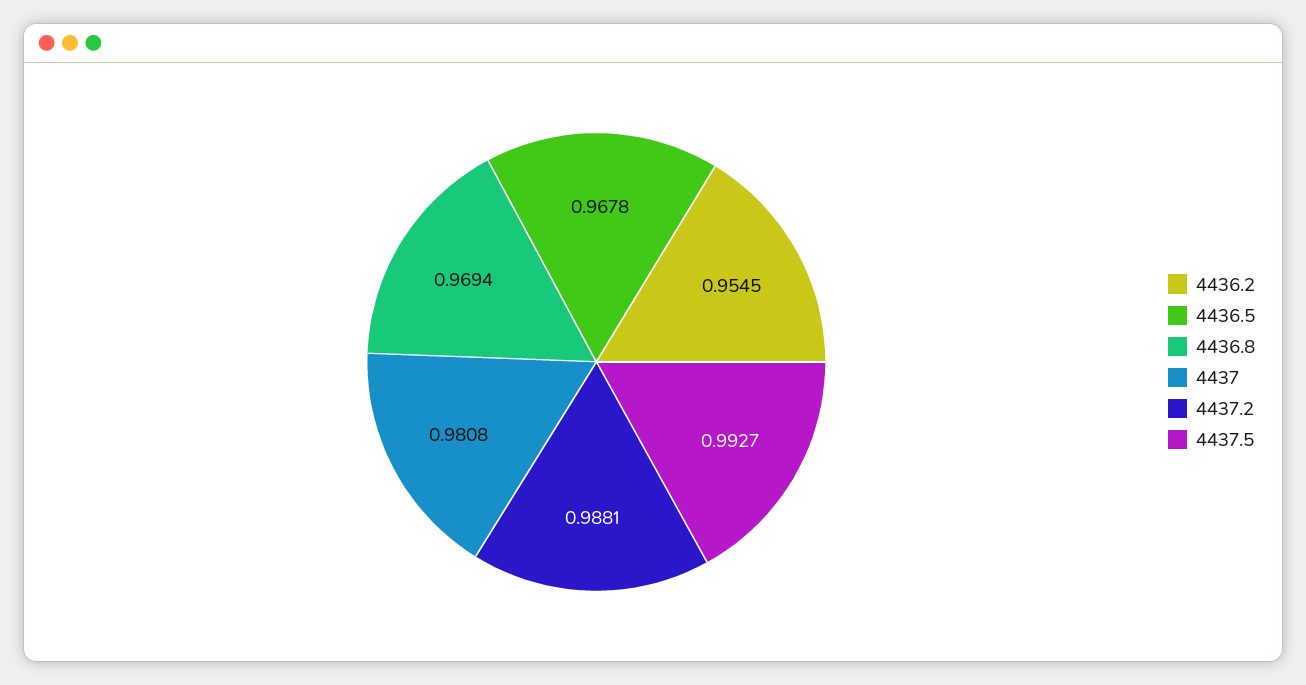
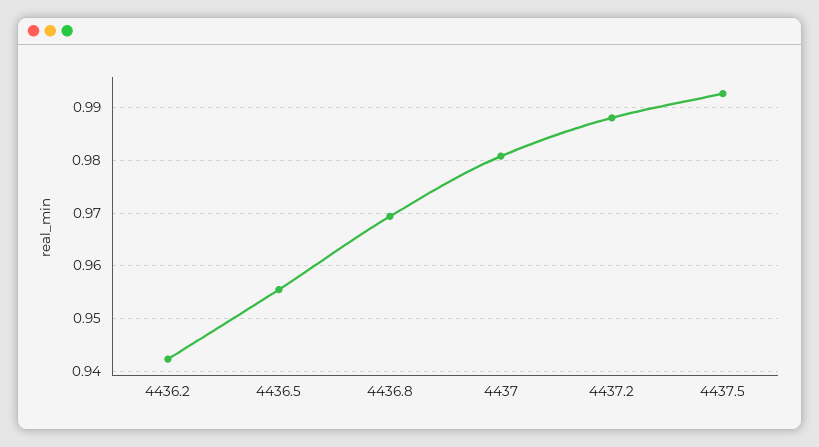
  {
-   "4436.2": 0.9545,
+   "4436.2": 0.942,
-   "4436.5": 0.9678,
+   "4436.5": 0.956,
    "4436.8": 0.9694,
    "4437": 0.9808,
    "4437.2": 0.9881,
    "4437.5": 0.9927
  }

